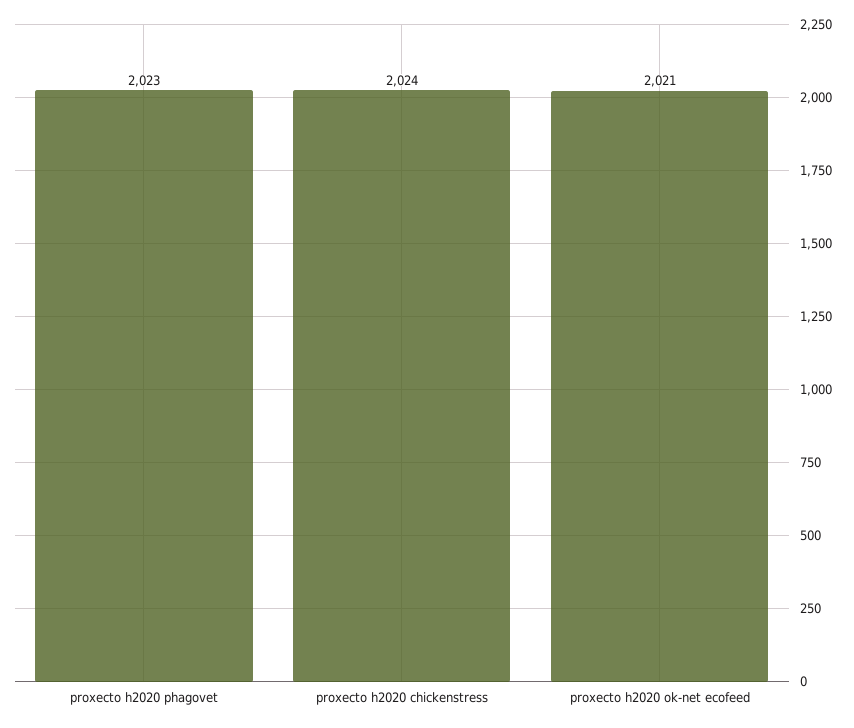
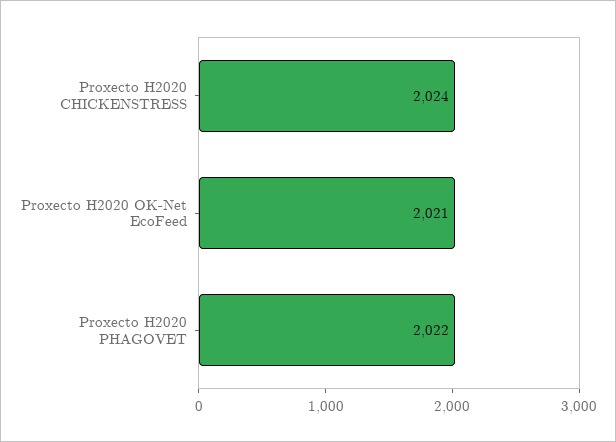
  {
-   "proxecto h2020 phagovet": 2023,
+   "proxecto h2020 phagovet": 2022,
    "proxecto h2020 chickenstress": 2024,
    "proxecto h2020 ok-net ecofeed": 2021
  }

